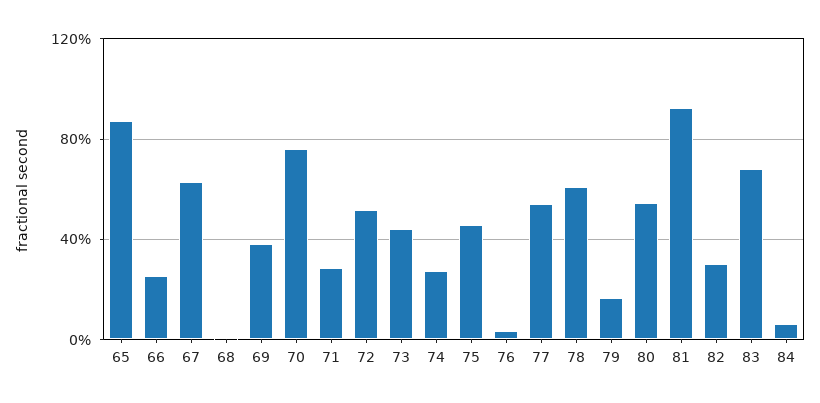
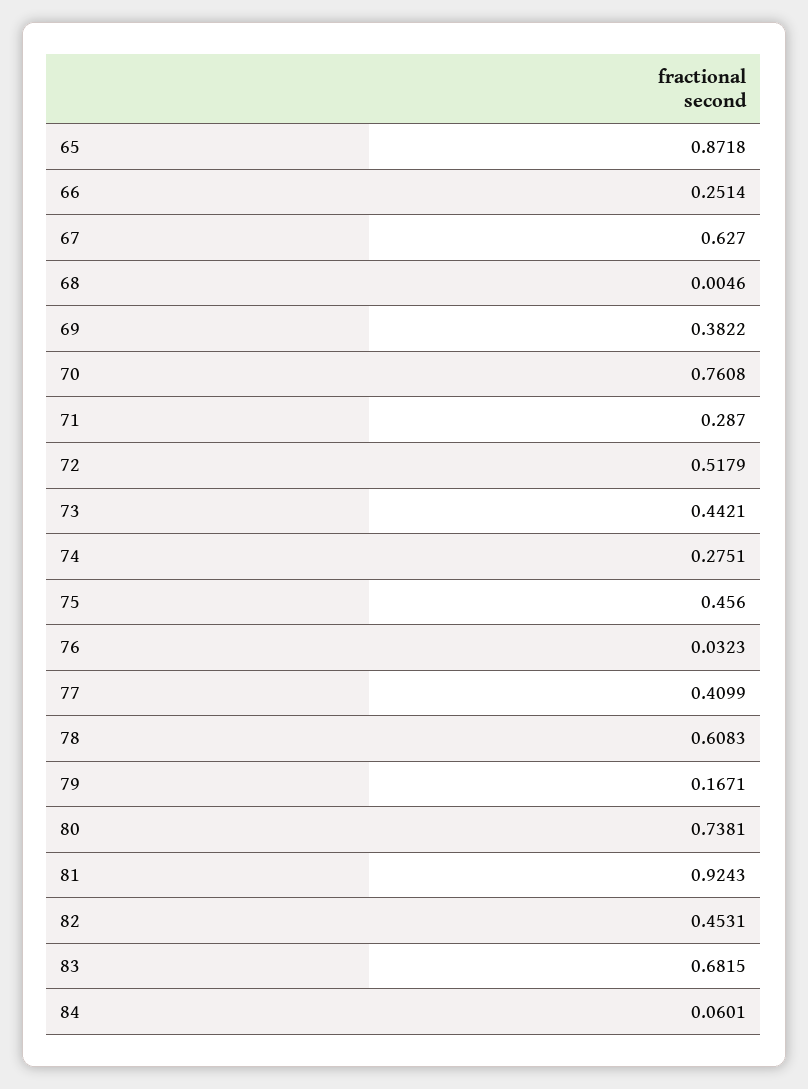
  {
    "65": 0.8718,
    "66": 0.2514,
    "67": 0.627,
    "68": 0.0046,
    "69": 0.3822,
    "70": 0.7608,
    "71": 0.287,
    "72": 0.5179,
    "73": 0.4421,
    "74": 0.2751,
    "75": 0.456,
    "76": 0.0323,
-   "77": 0.55,
+   "77": 0.4099,
    "78": 0.6083,
    "79": 0.1671,
-   "80": 0.55,
+   "80": 0.7381,
    "81": 0.9243,
-   "82": 0.3,
+   "82": 0.4531,
    "83": 0.6815,
    "84": 0.0601
  }

